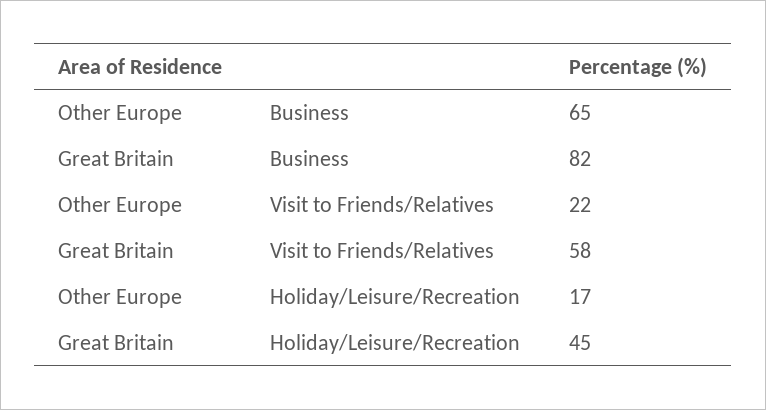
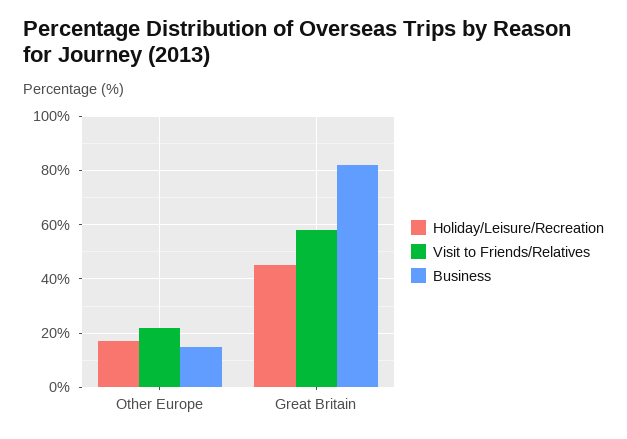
  {
    "Business": {
-     "Other Europe": 65,
+     "Other Europe": 15,
      "Great Britain": 82
    },
    "Visit to Friends/Relatives": {
      "Other Europe": 22,
      "Great Britain": 58
    },
    "Holiday/Leisure/Recreation": {
      "Other Europe": 17,
      "Great Britain": 45
    }
  }

